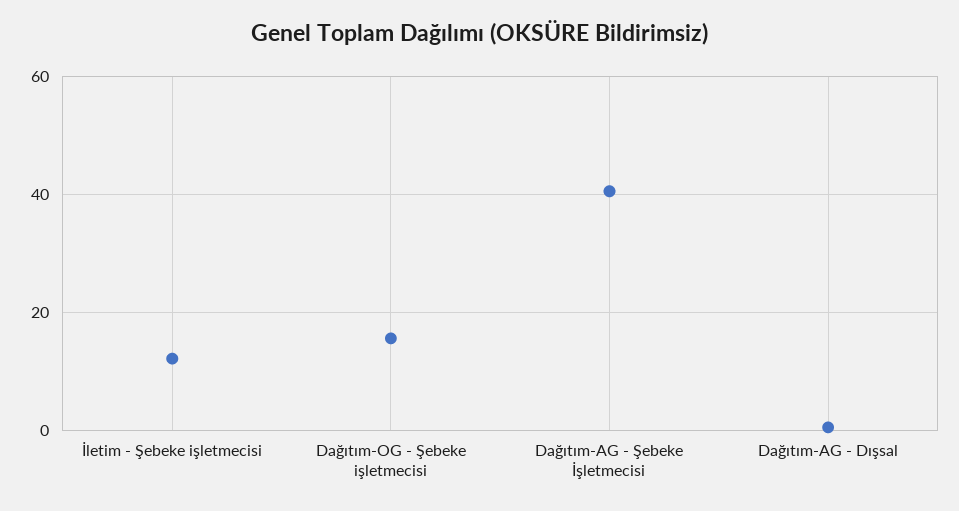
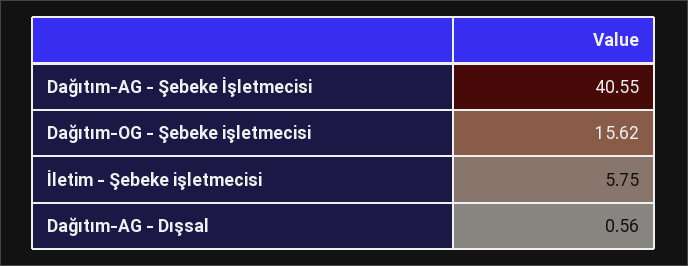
  {
-   "İletim - Şebeke işletmecisi": 12,
+   "İletim - Şebeke işletmecisi": 5.75,
    "Dağıtım-OG - Şebeke işletmecisi": 15.62,
    "Dağıtım-AG - Şebeke İşletmecisi": 40.55,
    "Dağıtım-AG - Dışsal": 0.56
  }

